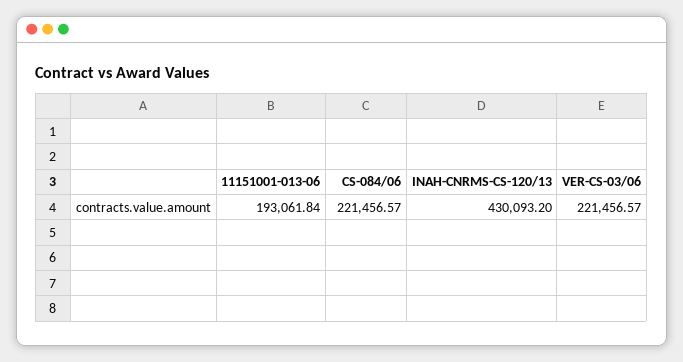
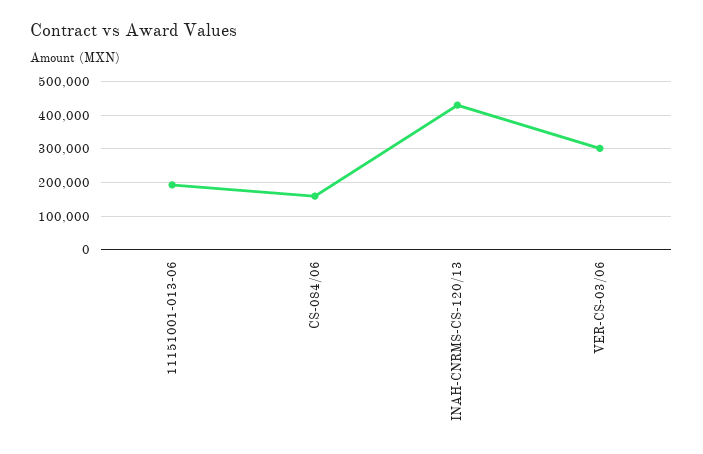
  {
    "11151001-013-06": 193061.84,
-   "CS-084/06": 221456.57,
+   "CS-084/06": 160000,
    "INAH-CNRMS-CS-120/13": 430093.2,
-   "VER-CS-03/06": 221456.57
+   "VER-CS-03/06": 300000
  }

